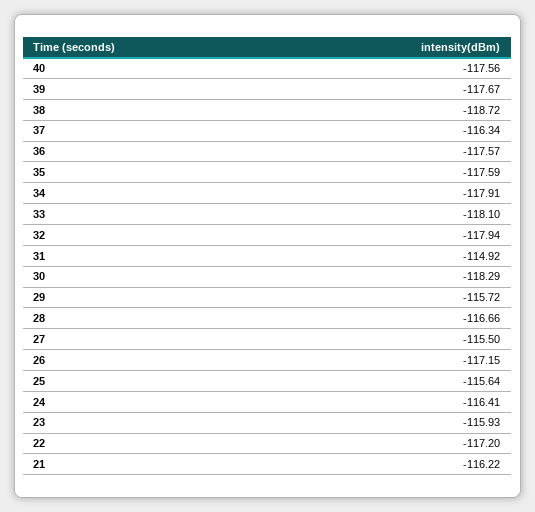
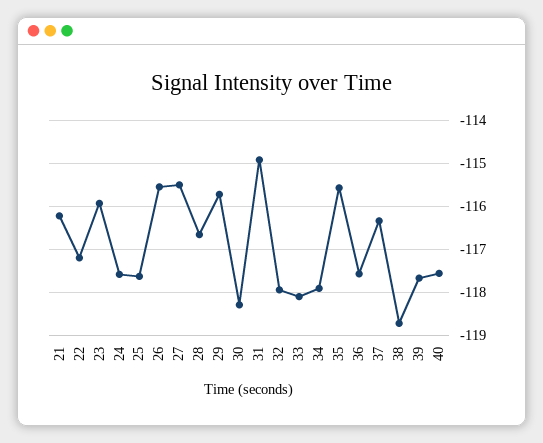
  {
    "40": -117.56,
    "39": -117.67,
    "38": -118.72,
    "37": -116.34,
    "36": -117.57,
-   "35": -117.59,
+   "35": -115.6,
    "34": -117.91,
    "33": -118.1,
    "32": -117.94,
    "31": -114.92,
    "30": -118.29,
    "29": -115.72,
    "28": -116.66,
    "27": -115.5,
-   "26": -117.15,
+   "26": -115.6,
-   "25": -115.64,
+   "25": -117.6,
-   "24": -116.41,
+   "24": -117.6,
    "23": -115.93,
    "22": -117.2,
    "21": -116.22
  }

